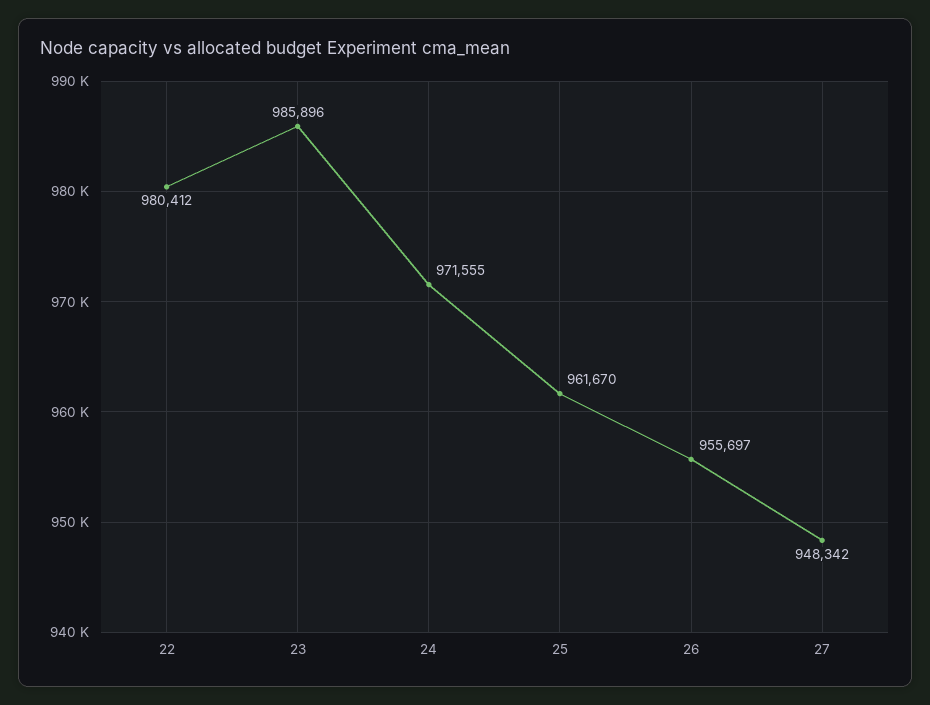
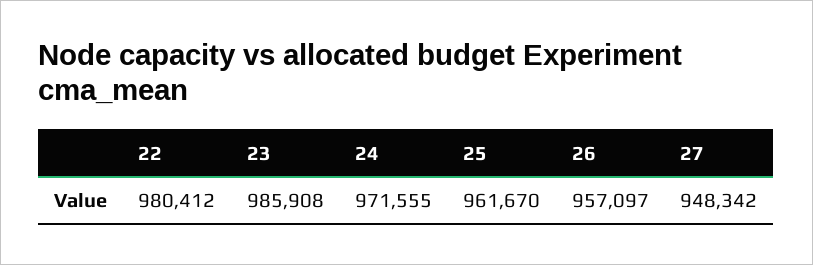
  {
    "22": 980412,
-   "23": 985896,
+   "23": 985908,
    "24": 971555,
    "25": 961670,
-   "26": 955697,
+   "26": 957097,
    "27": 948342
  }

